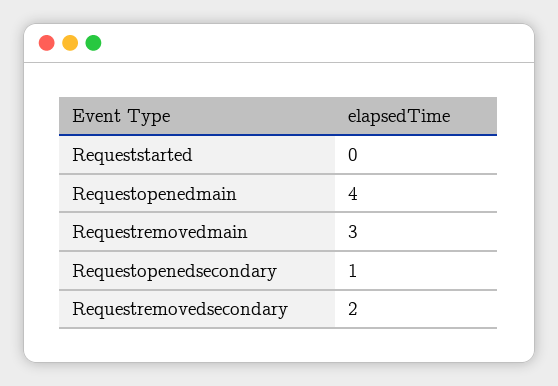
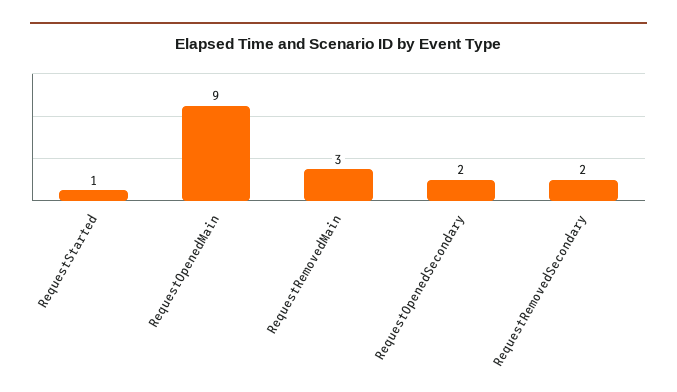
  {
-   "Requeststarted": 0,
+   "Requeststarted": 1,
-   "Requestopenedmain": 4,
+   "Requestopenedmain": 9,
    "Requestremovedmain": 3,
-   "Requestopenedsecondary": 1,
+   "Requestopenedsecondary": 2,
    "Requestremovedsecondary": 2
  }

